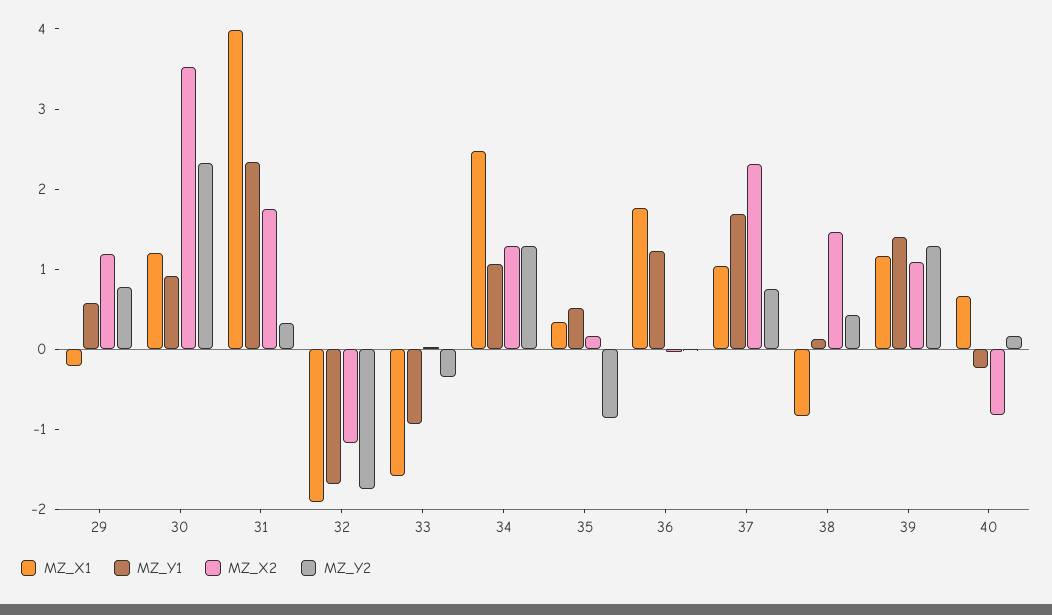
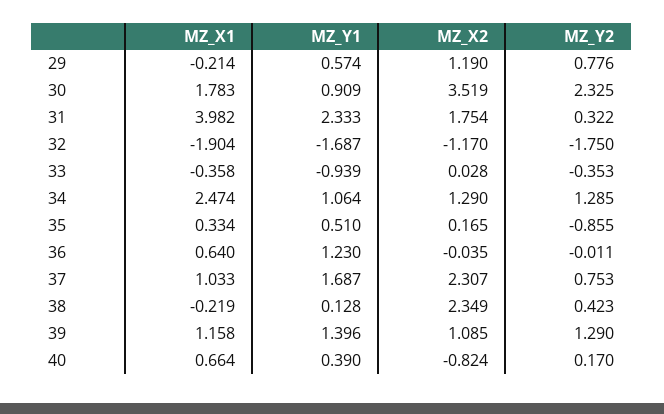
  {
    "MZ_X1": {
      "29": -0.214,
-     "30": 1.2,
+     "30": 1.783,
      "31": 3.982,
      "32": -1.904,
-     "33": -1.6,
+     "33": -0.358,
      "34": 2.474,
      "35": 0.334,
-     "36": 1.8,
+     "36": 0.64,
      "37": 1.033,
-     "38": -0.8,
+     "38": -0.219,
      "39": 1.158,
      "40": 0.664
    },
    "MZ_Y1": {
      "29": 0.574,
      "30": 0.909,
      "31": 2.333,
      "32": -1.687,
      "33": -0.939,
      "34": 1.064,
      "35": 0.51,
      "36": 1.23,
      "37": 1.687,
      "38": 0.128,
      "39": 1.396,
-     "40": -0.2
+     "40": 0.39
    },
    "MZ_X2": {
      "29": 1.19,
      "30": 3.519,
      "31": 1.754,
      "32": -1.17,
      "33": 0.028,
      "34": 1.29,
      "35": 0.165,
      "36": -0.035,
      "37": 2.307,
-     "38": 1.4,
+     "38": 2.349,
      "39": 1.085,
      "40": -0.824
    },
    "MZ_Y2": {
      "29": 0.776,
      "30": 2.325,
      "31": 0.322,
      "32": -1.75,
      "33": -0.353,
      "34": 1.285,
      "35": -0.855,
      "36": -0.011,
      "37": 0.753,
      "38": 0.423,
      "39": 1.29,
      "40": 0.17
    }
  }

